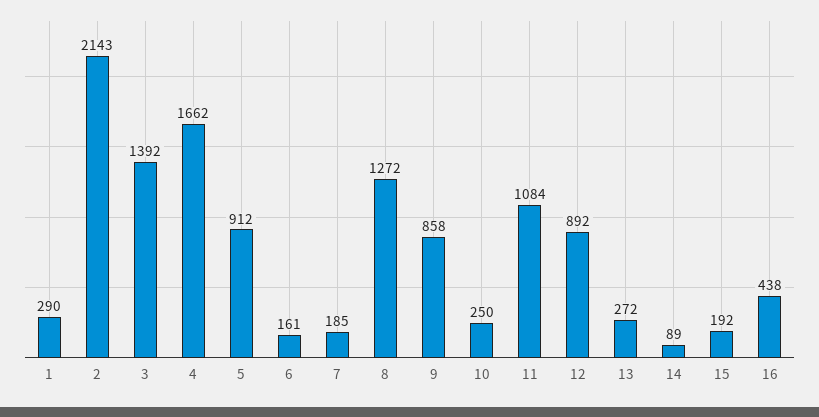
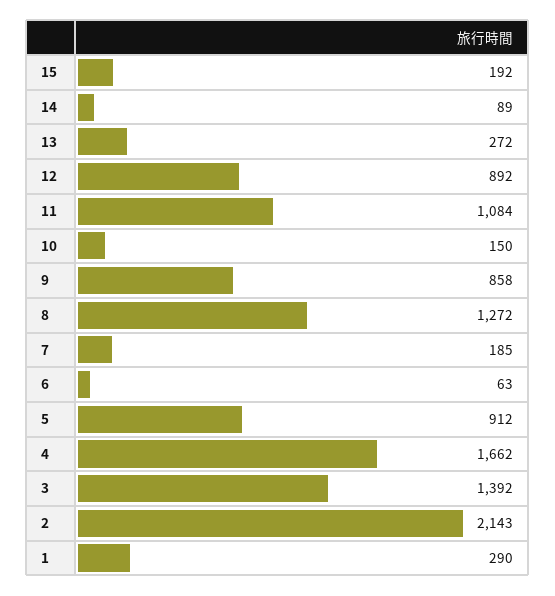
  {
    "1": 290,
    "2": 2143,
    "3": 1392,
    "4": 1662,
    "5": 912,
-   "6": 161,
+   "6": 63,
    "7": 185,
    "8": 1272,
    "9": 858,
-   "10": 250,
+   "10": 150,
    "11": 1084,
    "12": 892,
    "13": 272,
    "14": 89,
-   "15": 192,
+   "15": 192
-   "16": 438
  }

